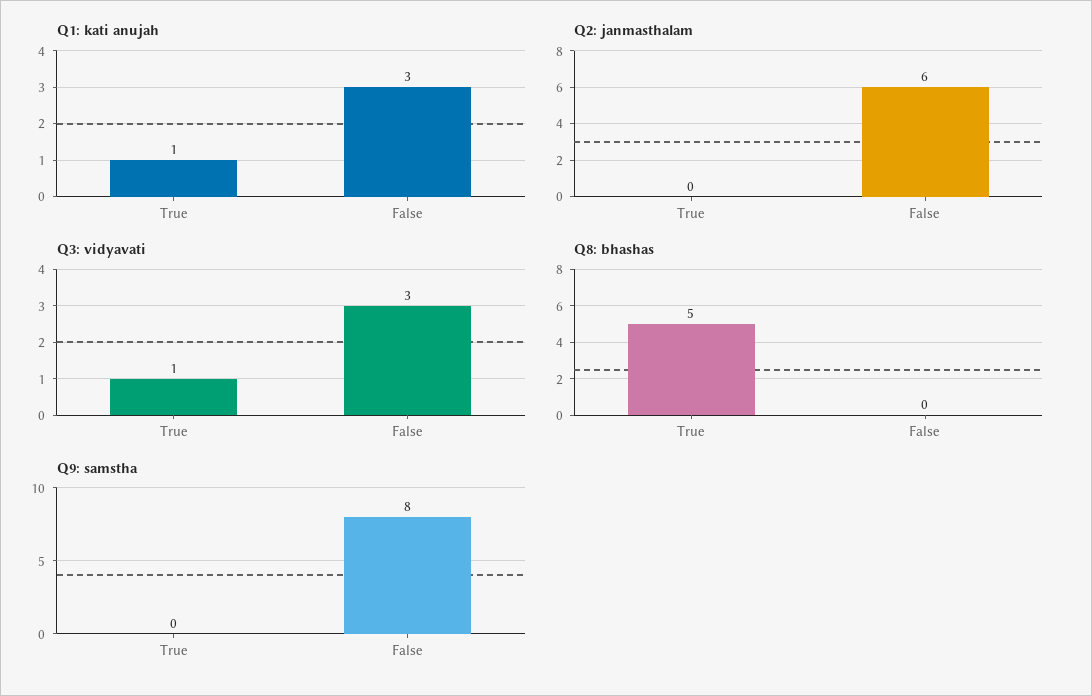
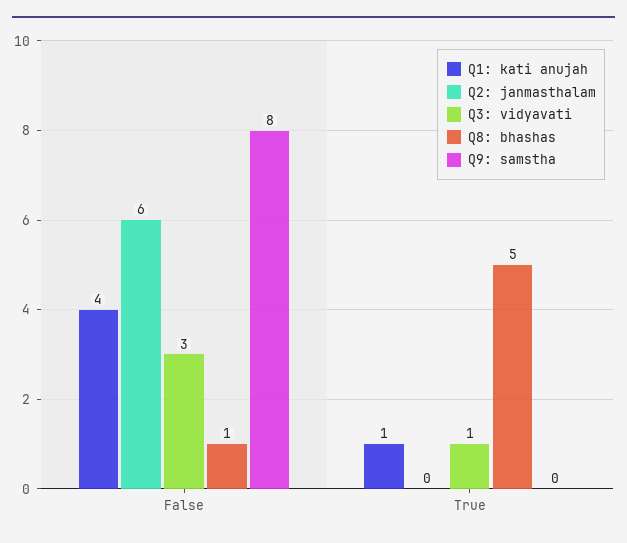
  {
    "Q1: kati anujah": {
      "True": 1,
-     "False": 3
+     "False": 4
    },
    "Q2: janmasthalam": {
      "True": 0,
      "False": 6
    },
    "Q3: vidyavati": {
      "True": 1,
      "False": 3
    },
    "Q8: bhashas": {
      "True": 5,
-     "False": 0
+     "False": 1
    },
    "Q9: samstha": {
      "True": 0,
      "False": 8
    }
  }

